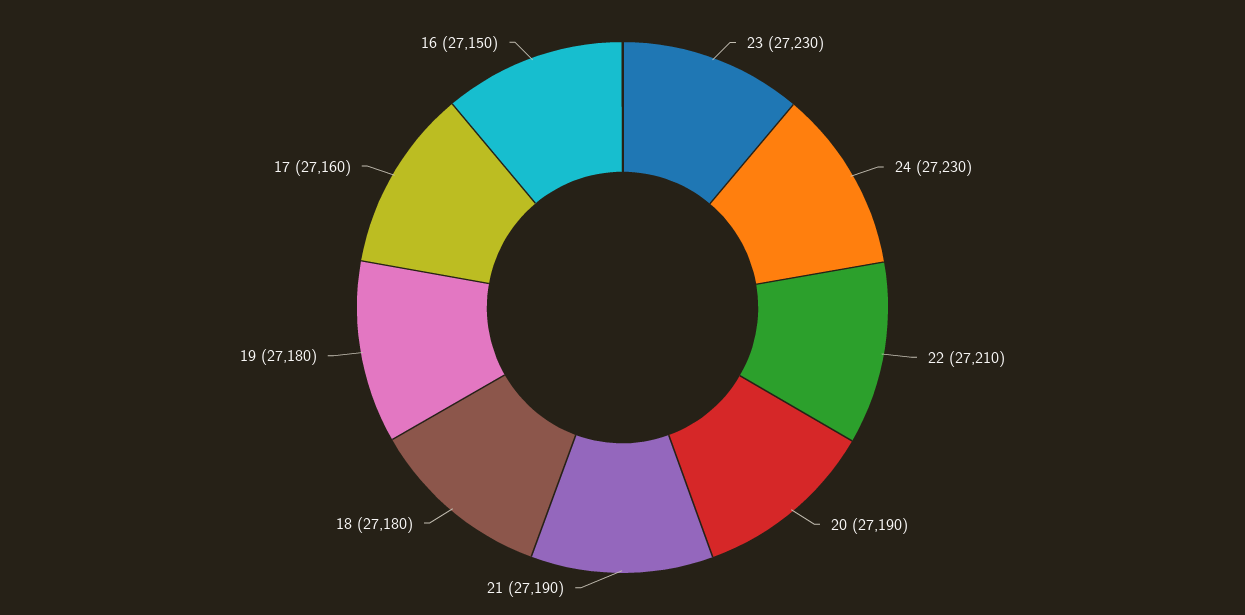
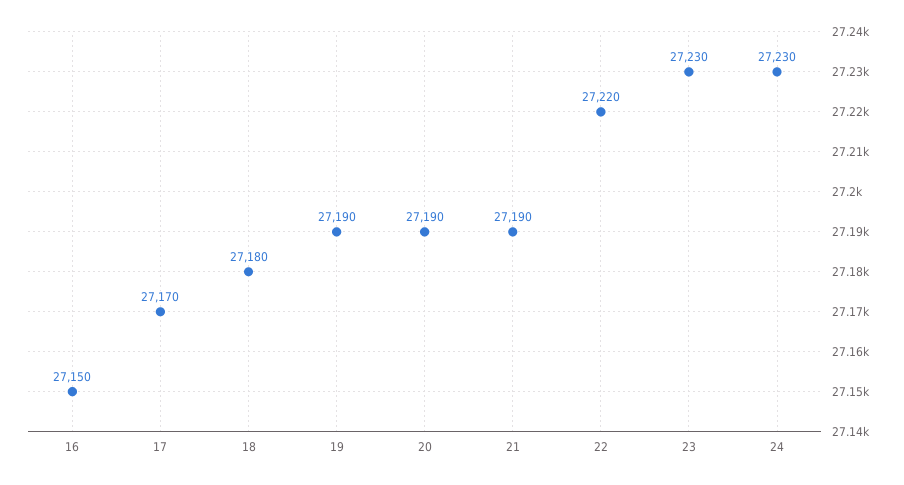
  {
    "23": 27230,
    "24": 27230,
-   "22": 27210,
+   "22": 27220,
    "20": 27190,
    "21": 27190,
    "18": 27180,
-   "19": 27180,
+   "19": 27190,
-   "17": 27160,
+   "17": 27170,
    "16": 27150
  }

